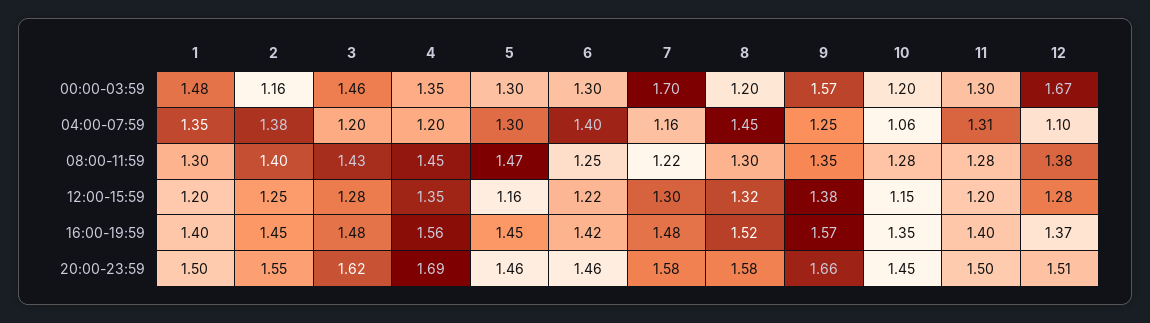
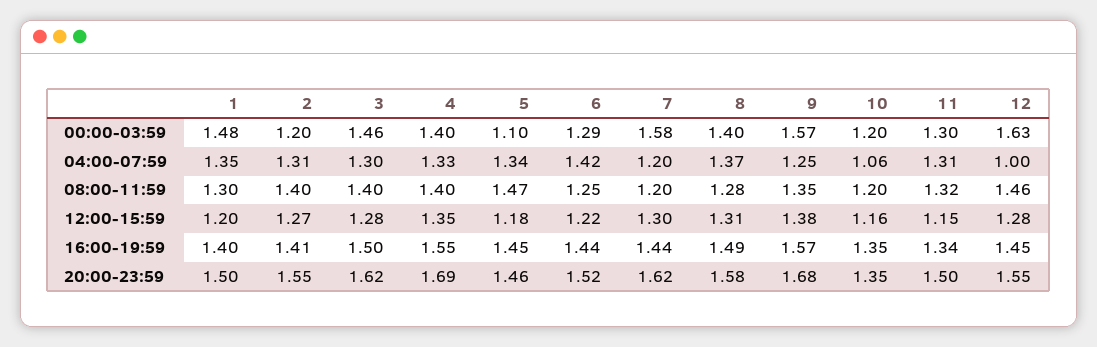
  {
    "1": {
      "00:00-03:59": 1.48,
      "04:00-07:59": 1.35,
      "08:00-11:59": 1.3,
      "12:00-15:59": 1.2,
      "16:00-19:59": 1.4,
      "20:00-23:59": 1.5
    },
    "2": {
-     "00:00-03:59": 1.16,
+     "00:00-03:59": 1.2,
-     "04:00-07:59": 1.38,
+     "04:00-07:59": 1.31,
      "08:00-11:59": 1.4,
-     "12:00-15:59": 1.25,
+     "12:00-15:59": 1.27,
-     "16:00-19:59": 1.45,
+     "16:00-19:59": 1.41,
      "20:00-23:59": 1.55
    },
    "3": {
      "00:00-03:59": 1.46,
-     "04:00-07:59": 1.2,
+     "04:00-07:59": 1.3,
-     "08:00-11:59": 1.43,
+     "08:00-11:59": 1.4,
      "12:00-15:59": 1.28,
-     "16:00-19:59": 1.48,
+     "16:00-19:59": 1.5,
      "20:00-23:59": 1.62
    },
    "4": {
-     "00:00-03:59": 1.35,
+     "00:00-03:59": 1.4,
-     "04:00-07:59": 1.2,
+     "04:00-07:59": 1.33,
-     "08:00-11:59": 1.45,
+     "08:00-11:59": 1.4,
      "12:00-15:59": 1.35,
-     "16:00-19:59": 1.56,
+     "16:00-19:59": 1.55,
      "20:00-23:59": 1.69
    },
    "5": {
-     "00:00-03:59": 1.3,
+     "00:00-03:59": 1.1,
-     "04:00-07:59": 1.3,
+     "04:00-07:59": 1.34,
      "08:00-11:59": 1.47,
-     "12:00-15:59": 1.16,
+     "12:00-15:59": 1.18,
      "16:00-19:59": 1.45,
      "20:00-23:59": 1.46
    },
    "6": {
-     "00:00-03:59": 1.3,
+     "00:00-03:59": 1.29,
-     "04:00-07:59": 1.4,
+     "04:00-07:59": 1.42,
      "08:00-11:59": 1.25,
      "12:00-15:59": 1.22,
-     "16:00-19:59": 1.42,
+     "16:00-19:59": 1.44,
-     "20:00-23:59": 1.46
+     "20:00-23:59": 1.52
    },
    "7": {
-     "00:00-03:59": 1.7,
+     "00:00-03:59": 1.58,
-     "04:00-07:59": 1.16,
+     "04:00-07:59": 1.2,
-     "08:00-11:59": 1.22,
+     "08:00-11:59": 1.2,
      "12:00-15:59": 1.3,
-     "16:00-19:59": 1.48,
+     "16:00-19:59": 1.44,
-     "20:00-23:59": 1.58
+     "20:00-23:59": 1.62
    },
    "8": {
-     "00:00-03:59": 1.2,
+     "00:00-03:59": 1.4,
-     "04:00-07:59": 1.45,
+     "04:00-07:59": 1.37,
-     "08:00-11:59": 1.3,
+     "08:00-11:59": 1.28,
-     "12:00-15:59": 1.32,
+     "12:00-15:59": 1.31,
-     "16:00-19:59": 1.52,
+     "16:00-19:59": 1.49,
      "20:00-23:59": 1.58
    },
    "9": {
      "00:00-03:59": 1.57,
      "04:00-07:59": 1.25,
      "08:00-11:59": 1.35,
      "12:00-15:59": 1.38,
      "16:00-19:59": 1.57,
-     "20:00-23:59": 1.66
+     "20:00-23:59": 1.68
    },
    "10": {
      "00:00-03:59": 1.2,
      "04:00-07:59": 1.06,
-     "08:00-11:59": 1.28,
+     "08:00-11:59": 1.2,
-     "12:00-15:59": 1.15,
+     "12:00-15:59": 1.16,
      "16:00-19:59": 1.35,
-     "20:00-23:59": 1.45
+     "20:00-23:59": 1.35
    },
    "11": {
      "00:00-03:59": 1.3,
      "04:00-07:59": 1.31,
-     "08:00-11:59": 1.28,
+     "08:00-11:59": 1.32,
-     "12:00-15:59": 1.2,
+     "12:00-15:59": 1.15,
-     "16:00-19:59": 1.4,
+     "16:00-19:59": 1.34,
      "20:00-23:59": 1.5
    },
    "12": {
-     "00:00-03:59": 1.67,
+     "00:00-03:59": 1.63,
-     "04:00-07:59": 1.1,
+     "04:00-07:59": 1,
-     "08:00-11:59": 1.38,
+     "08:00-11:59": 1.46,
      "12:00-15:59": 1.28,
-     "16:00-19:59": 1.37,
+     "16:00-19:59": 1.45,
-     "20:00-23:59": 1.51
+     "20:00-23:59": 1.55
    }
  }

